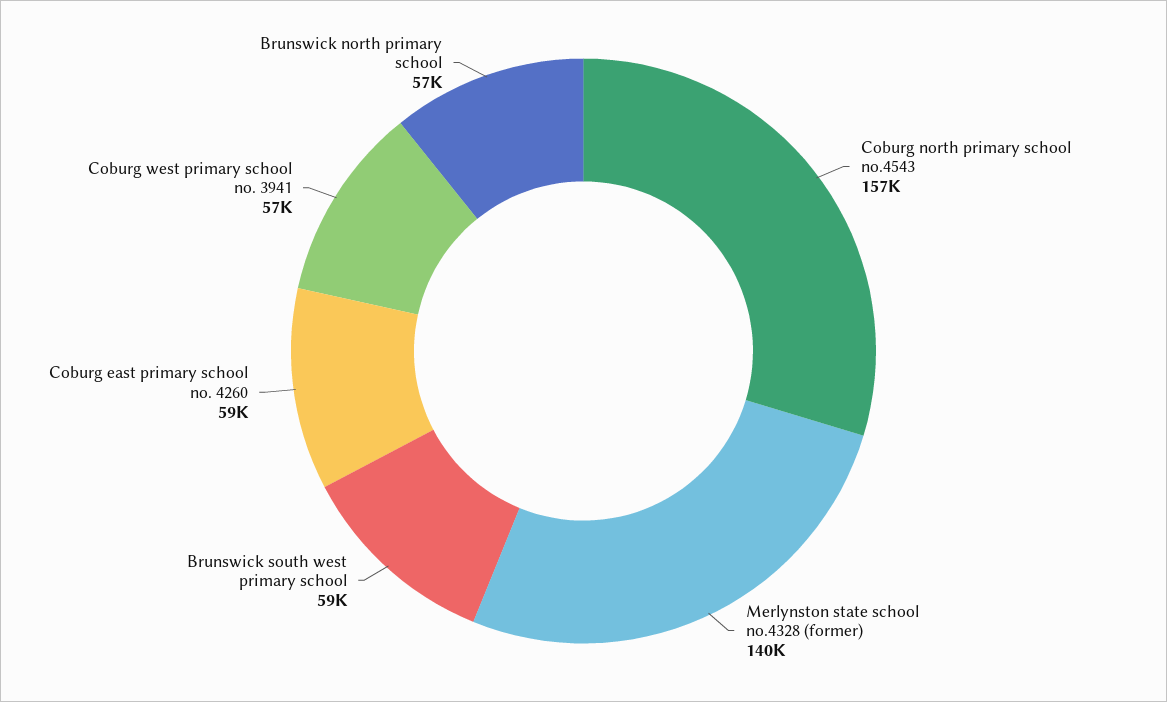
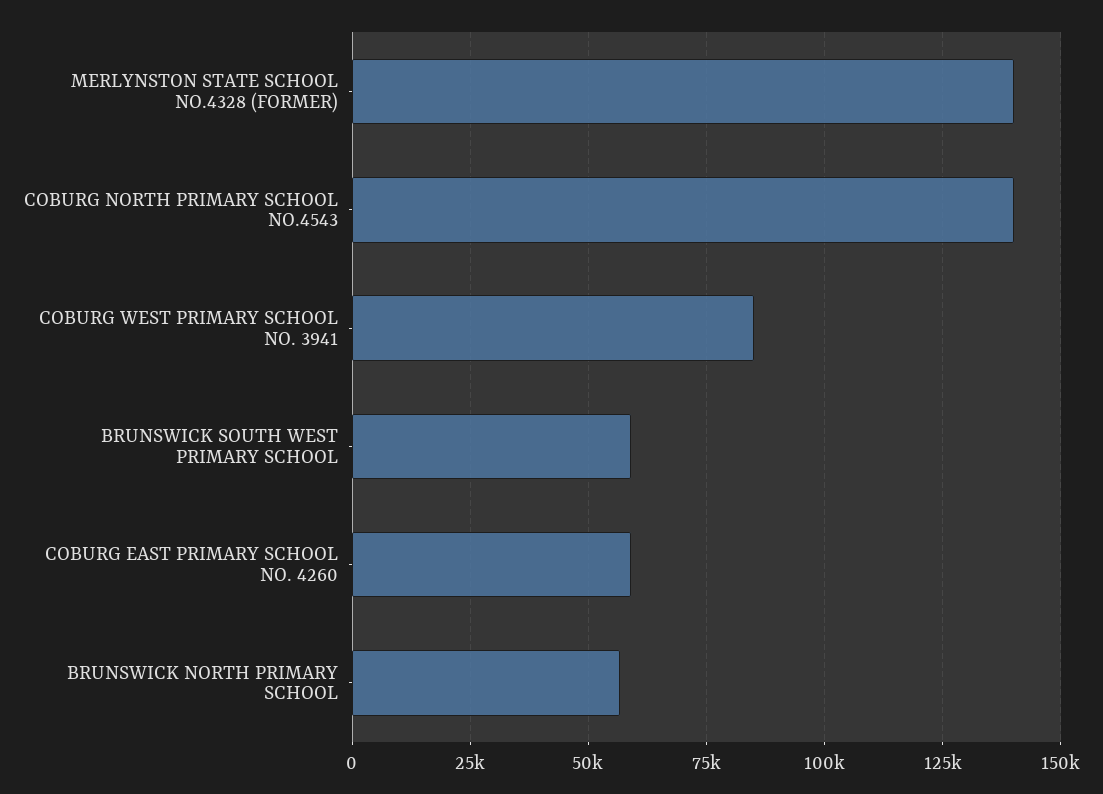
  {
-   "Coburg north primary school no.4543": 157000,
+   "Coburg north primary school no.4543": 140000,
    "Merlynston state school no.4328 (former)": 140000,
    "Brunswick south west primary school": 59000,
    "Coburg east primary school no. 4260": 59000,
-   "Coburg west primary school no. 3941": 57000,
+   "Coburg west primary school no. 3941": 85000,
    "Brunswick north primary school": 57000
  }

